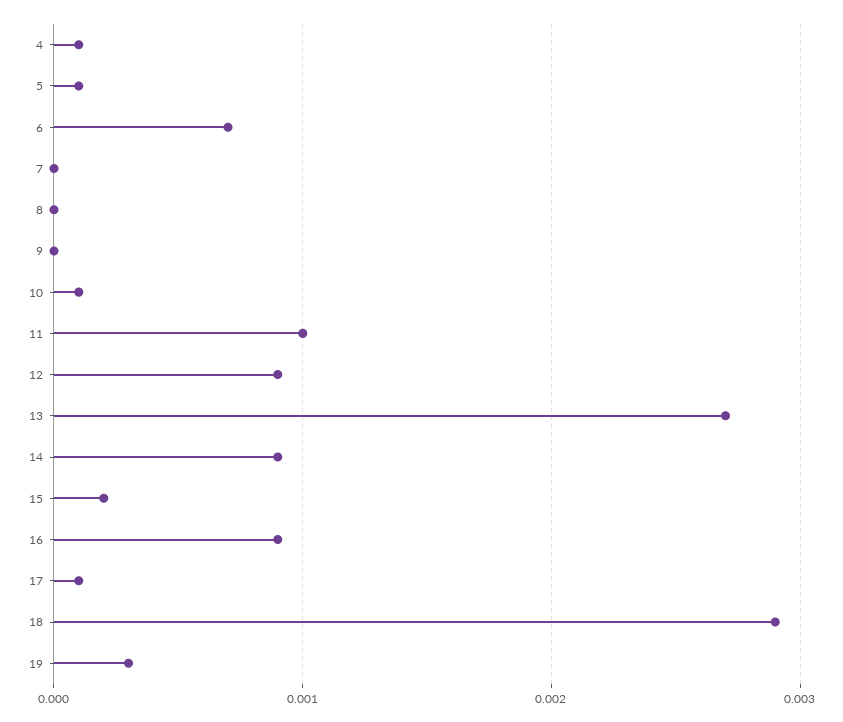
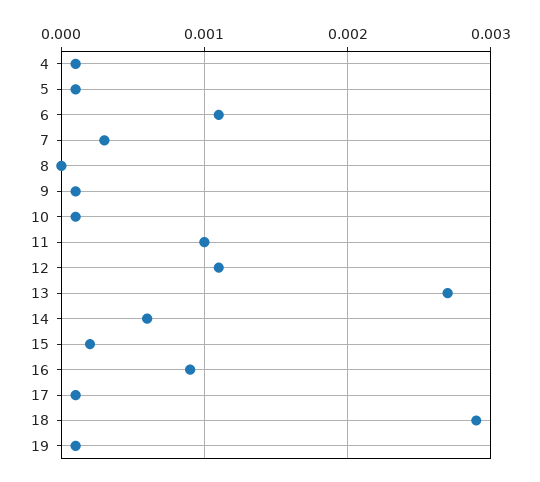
  {
    "4": 0.0001,
    "5": 0.0001,
-   "6": 0.0007,
+   "6": 0.0011,
-   "7": 0,
+   "7": 0.0003,
    "8": 0,
-   "9": 0,
+   "9": 0.0001,
    "10": 0.0001,
    "11": 0.001,
-   "12": 0.0009,
+   "12": 0.0011,
    "13": 0.0027,
-   "14": 0.0009,
+   "14": 0.0006,
    "15": 0.0002,
    "16": 0.0009,
    "17": 0.0001,
    "18": 0.0029,
-   "19": 0.0003
+   "19": 0.0001
  }

